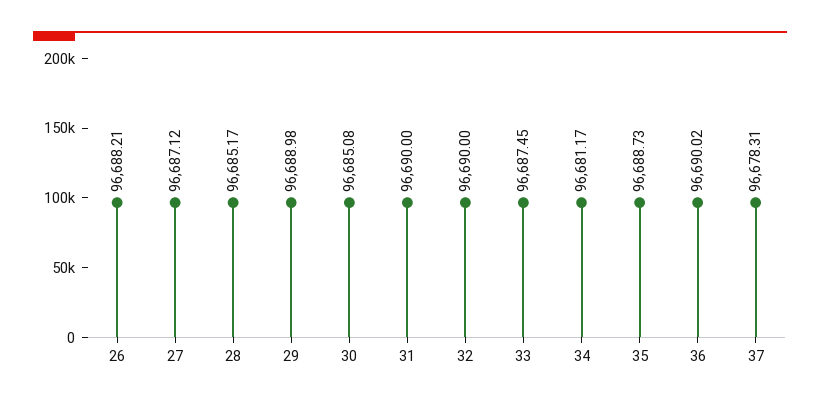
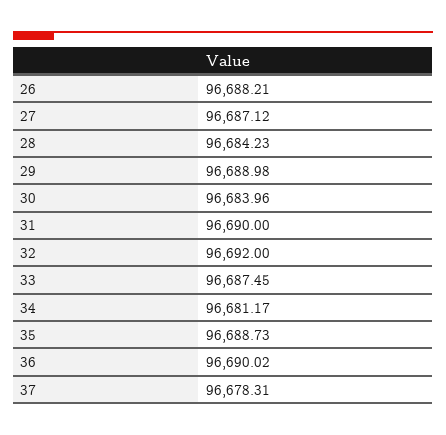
  {
    "26": 96688.21,
    "27": 96687.12,
-   "28": 96685.17,
+   "28": 96684.23,
    "29": 96688.98,
-   "30": 96685.08,
+   "30": 96683.96,
    "31": 96690,
-   "32": 96690,
+   "32": 96692,
    "33": 96687.45,
    "34": 96681.17,
    "35": 96688.73,
    "36": 96690.02,
    "37": 96678.31
  }

